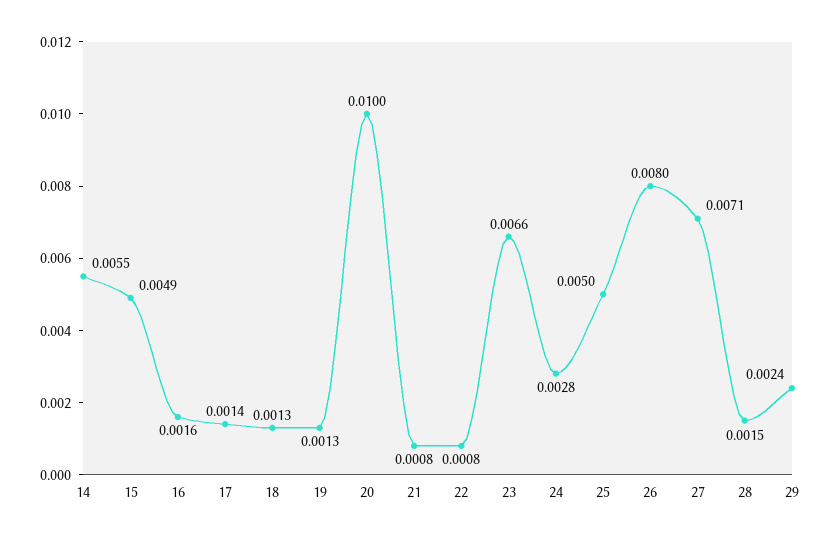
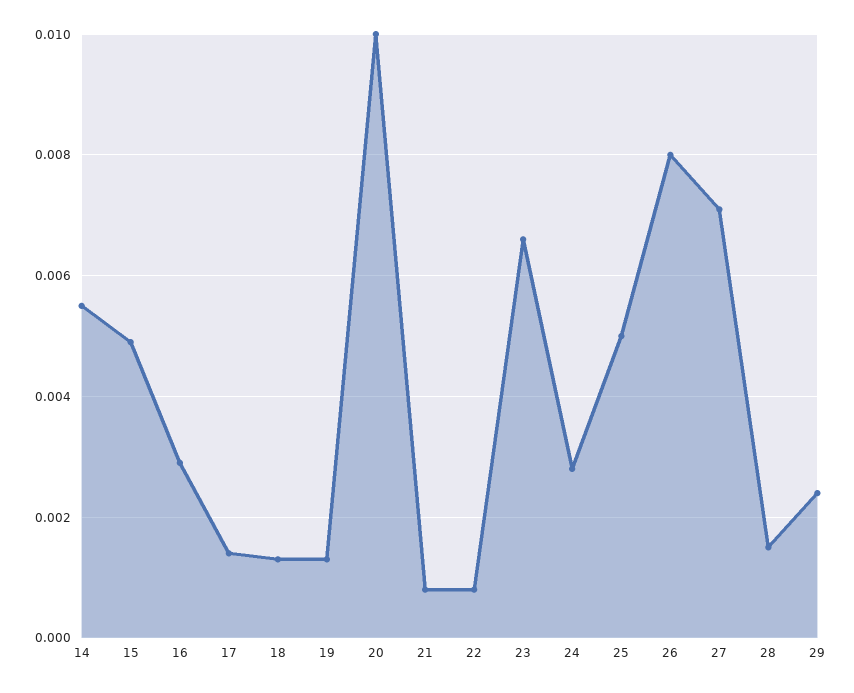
  {
    "14": 0.0055,
    "15": 0.0049,
-   "16": 0.0016,
+   "16": 0.003,
    "17": 0.0014,
    "18": 0.0013,
    "19": 0.0013,
    "20": 0.01,
    "21": 0.0008,
    "22": 0.0008,
    "23": 0.0066,
    "24": 0.0028,
    "25": 0.005,
    "26": 0.008,
    "27": 0.0071,
    "28": 0.0015,
    "29": 0.0024
  }

